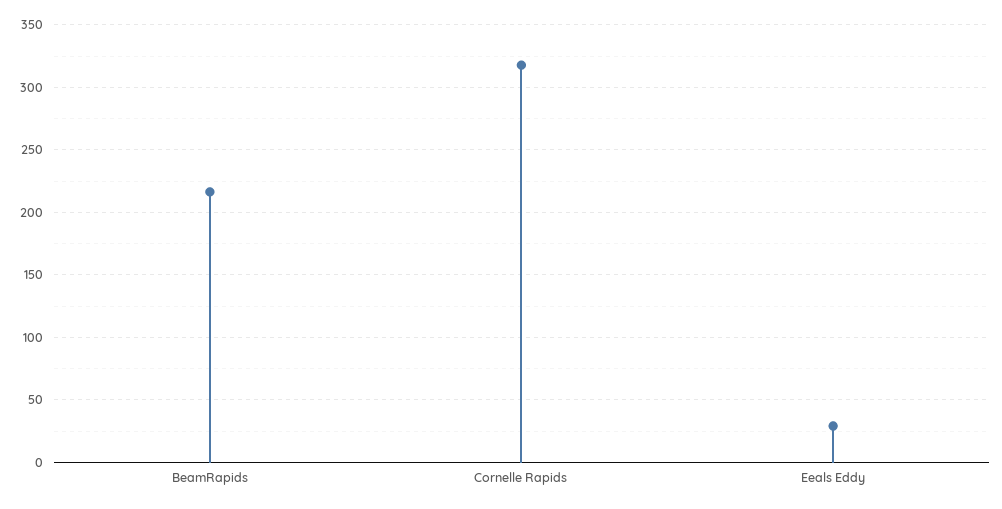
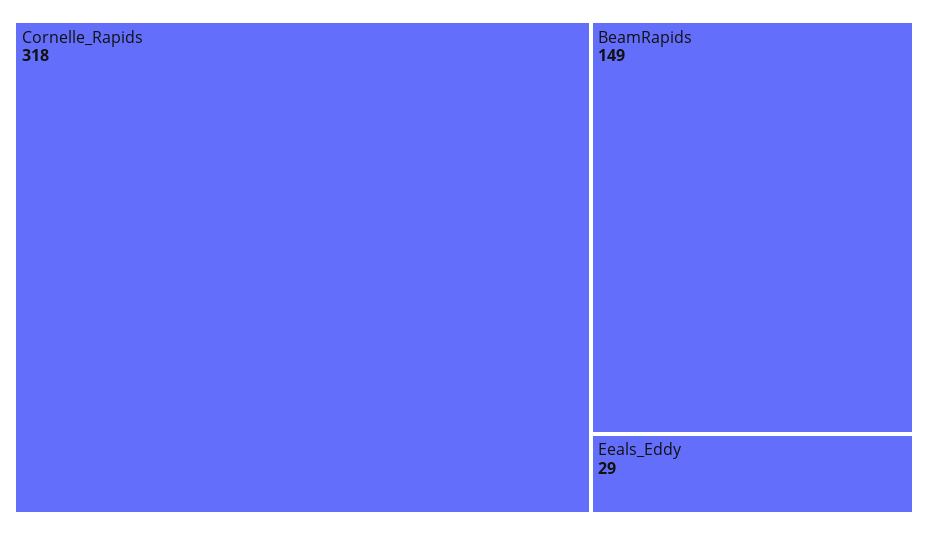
  {
-   "BeamRapids": 215,
+   "BeamRapids": 149,
    "Cornelle Rapids": 318,
    "Eeals Eddy": 29
  }

